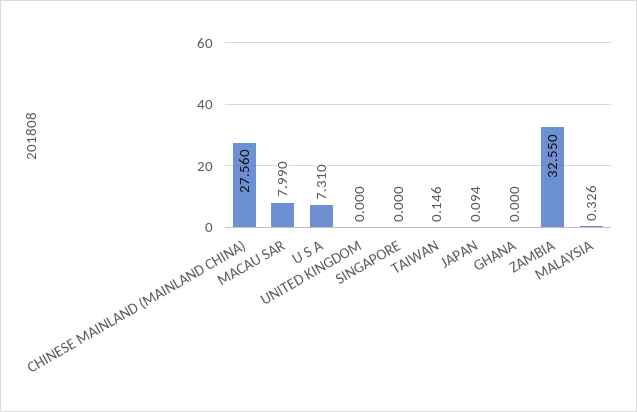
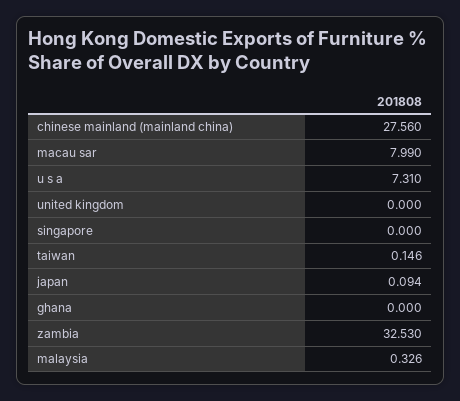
  {
    "CHINESE MAINLAND (MAINLAND CHINA)": 27.56,
    "MACAU SAR": 7.99,
    "U S A": 7.31,
    "UNITED KINGDOM": 0,
    "SINGAPORE": 0,
    "TAIWAN": 0.146,
    "JAPAN": 0.094,
    "GHANA": 0,
-   "ZAMBIA": 32.55,
+   "ZAMBIA": 32.53,
    "MALAYSIA": 0.326
  }

